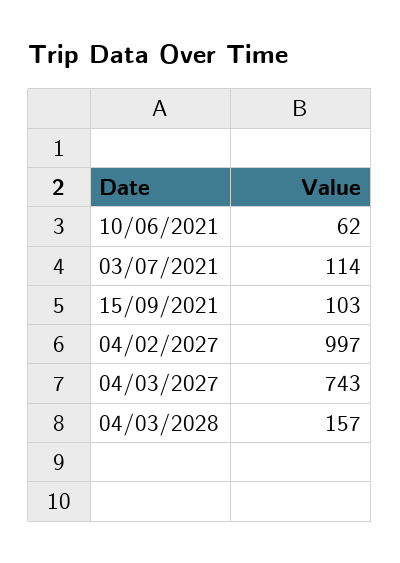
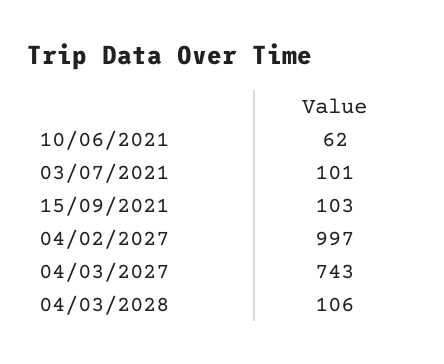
  {
    "10/06/2021": 62,
-   "03/07/2021": 114,
+   "03/07/2021": 101,
    "15/09/2021": 103,
    "04/02/2027": 997,
    "04/03/2027": 743,
-   "04/03/2028": 157
+   "04/03/2028": 106
  }

